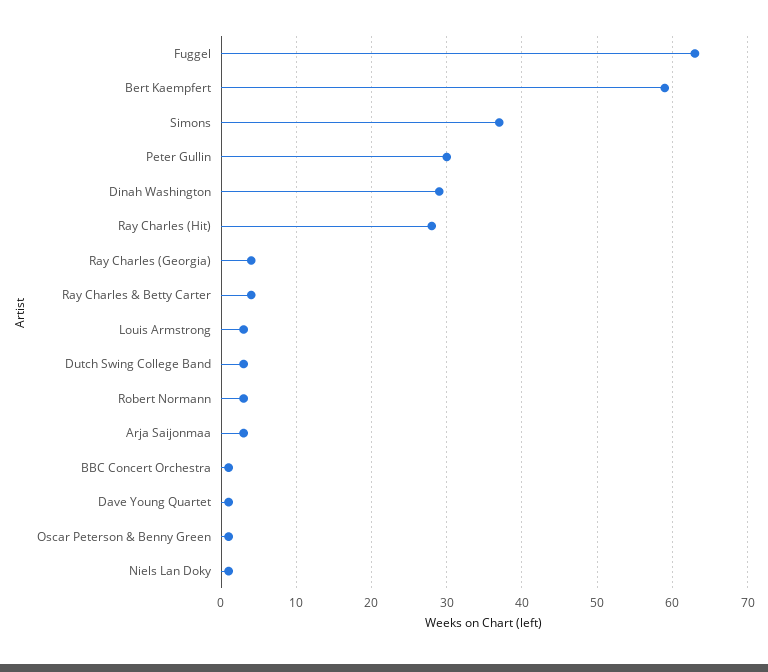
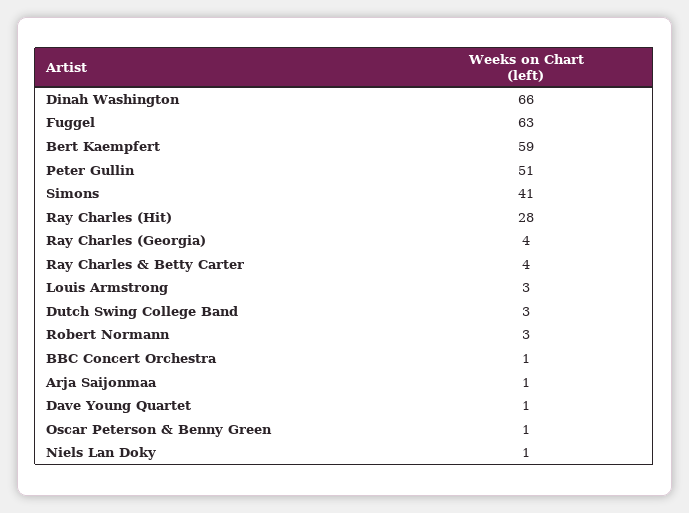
  {
    "Fuggel": 63,
    "Bert Kaempfert": 59,
-   "Simons": 37,
+   "Simons": 41,
-   "Peter Gullin": 30,
+   "Peter Gullin": 51,
-   "Dinah Washington": 29,
+   "Dinah Washington": 66,
    "Ray Charles (Hit)": 28,
    "Ray Charles (Georgia)": 4,
    "Ray Charles & Betty Carter": 4,
    "Louis Armstrong": 3,
    "Dutch Swing College Band": 3,
    "Robert Normann": 3,
-   "Arja Saijonmaa": 3,
+   "Arja Saijonmaa": 1,
    "BBC Concert Orchestra": 1,
    "Dave Young Quartet": 1,
    "Oscar Peterson & Benny Green": 1,
    "Niels Lan Doky": 1
  }

